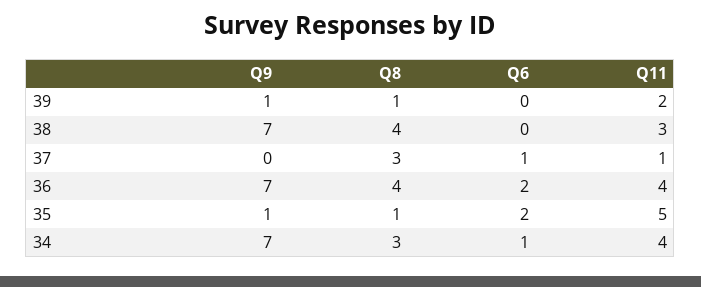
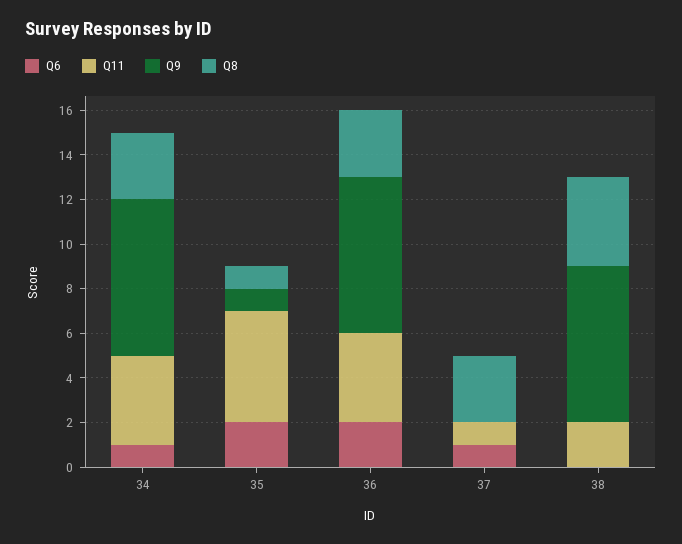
  {
    "Q9": {
-     "39": 1,
      "38": 7,
      "37": 0,
      "36": 7,
      "35": 1,
      "34": 7
    },
    "Q8": {
-     "39": 1,
      "38": 4,
      "37": 3,
-     "36": 4,
+     "36": 3,
      "35": 1,
      "34": 3
    },
    "Q6": {
-     "39": 0,
      "38": 0,
      "37": 1,
      "36": 2,
      "35": 2,
      "34": 1
    },
    "Q11": {
-     "39": 2,
-     "38": 3,
+     "38": 2,
      "37": 1,
      "36": 4,
      "35": 5,
      "34": 4
    }
  }

